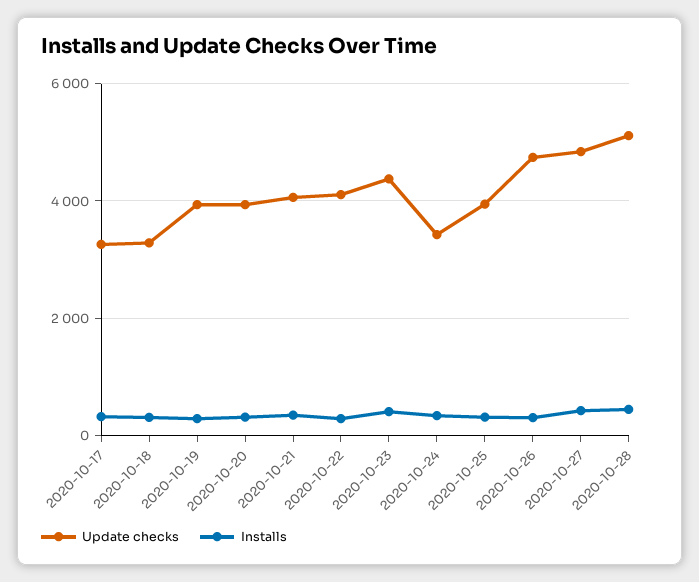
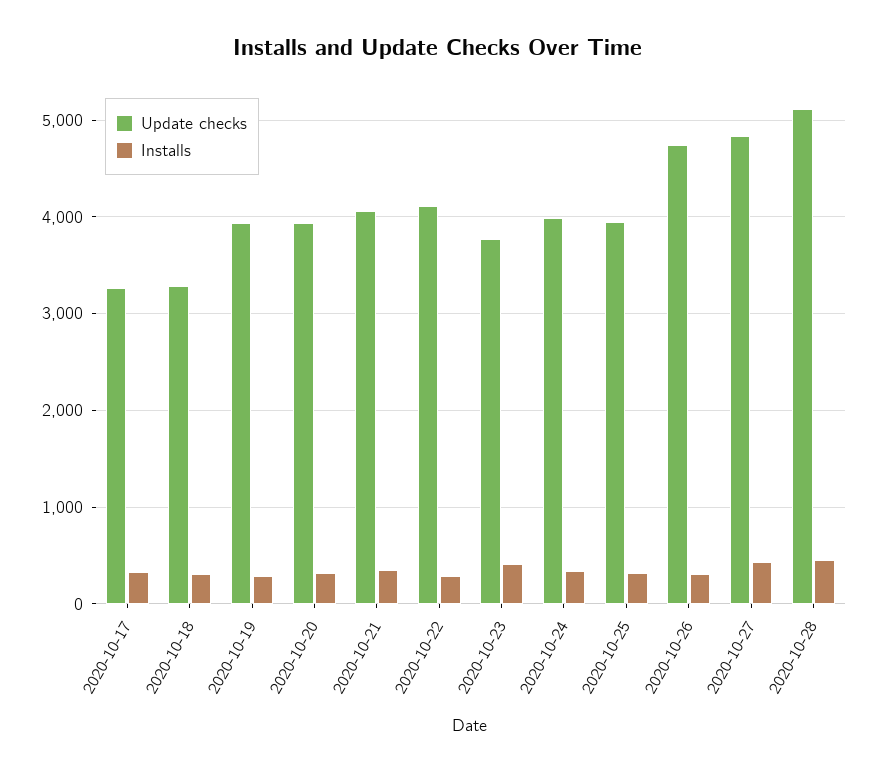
  {
    "Update checks": {
      "2020-10-17": 3300,
      "2020-10-18": 3300,
      "2020-10-19": 3900,
      "2020-10-20": 3900,
      "2020-10-21": 4100,
      "2020-10-22": 4100,
-     "2020-10-23": 4400,
+     "2020-10-23": 3800,
-     "2020-10-24": 3400,
+     "2020-10-24": 4000,
      "2020-10-25": 3900,
      "2020-10-26": 4700,
      "2020-10-27": 4800,
      "2020-10-28": 5100
    },
    "Installs": {
      "2020-10-17": 300,
      "2020-10-18": 300,
      "2020-10-19": 300,
      "2020-10-20": 300,
      "2020-10-21": 400,
      "2020-10-22": 300,
      "2020-10-23": 400,
      "2020-10-24": 300,
      "2020-10-25": 300,
      "2020-10-26": 300,
      "2020-10-27": 400,
      "2020-10-28": 400
    }
  }

